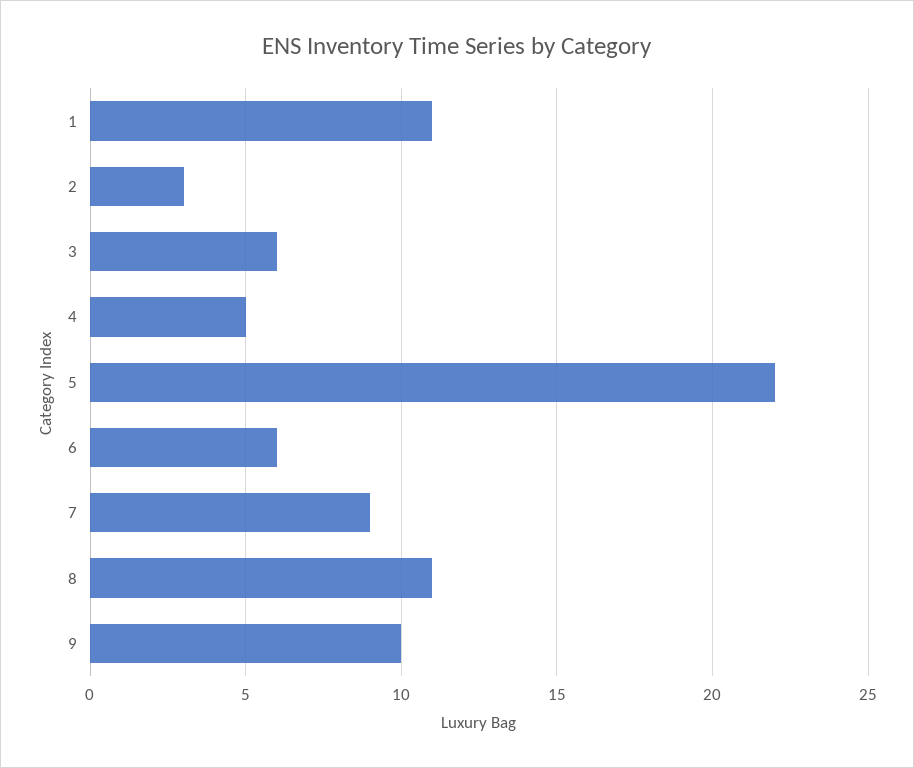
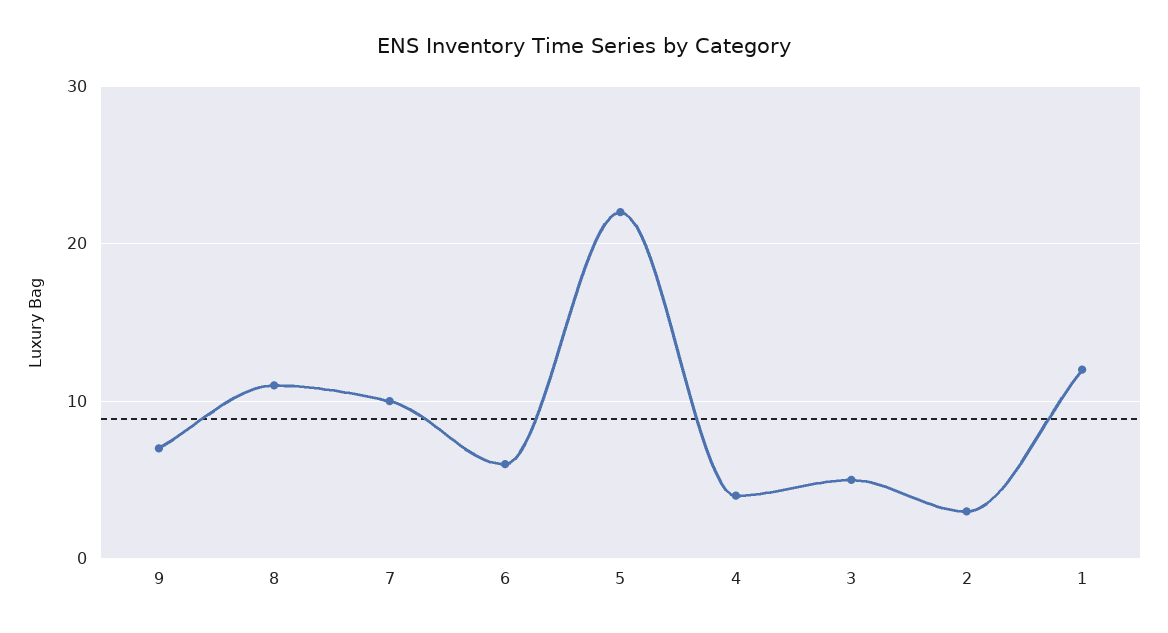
  {
-   "1": 11,
+   "1": 12,
    "2": 3,
-   "3": 6,
+   "3": 5,
-   "4": 5,
+   "4": 4,
    "5": 22,
    "6": 6,
-   "7": 9,
+   "7": 10,
    "8": 11,
-   "9": 10
+   "9": 7
  }

